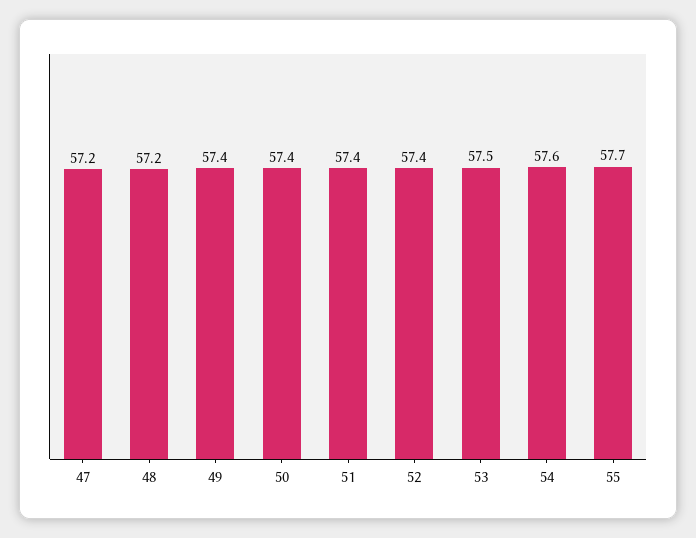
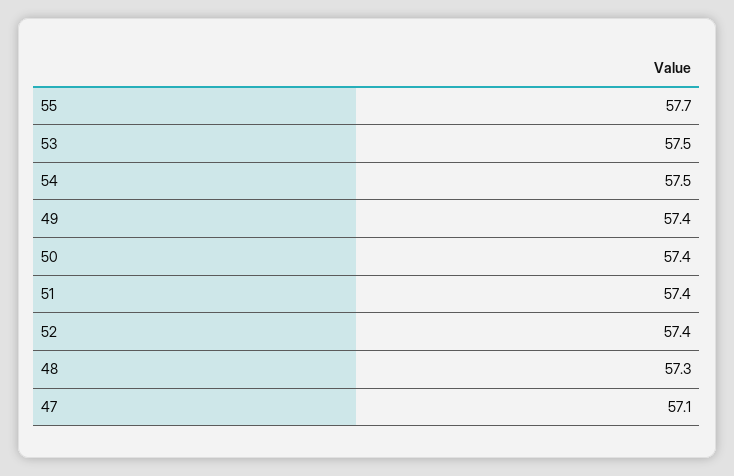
  {
-   "47": 57.2,
+   "47": 57.1,
-   "48": 57.2,
+   "48": 57.3,
    "49": 57.4,
    "50": 57.4,
    "51": 57.4,
    "52": 57.4,
    "53": 57.5,
-   "54": 57.6,
+   "54": 57.5,
    "55": 57.7
  }

